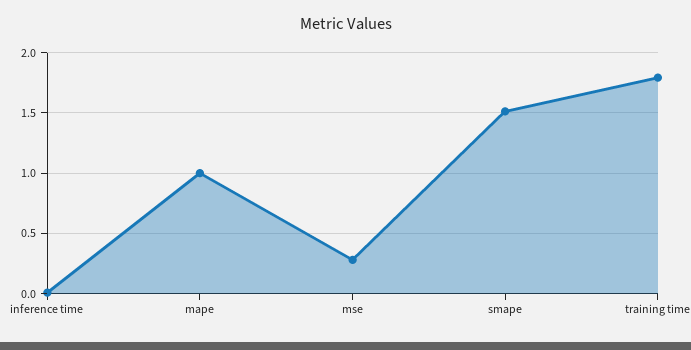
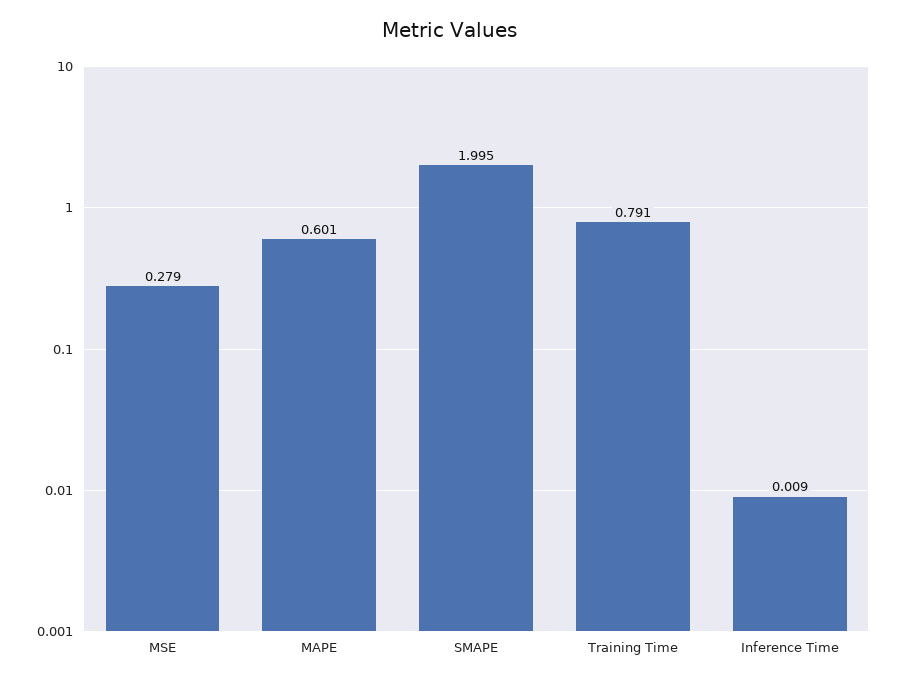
  {
    "inference time": 0.009,
-   "mape": 1,
+   "mape": 0.601,
    "mse": 0.279,
-   "smape": 1.5,
+   "smape": 1.995,
-   "training time": 1.8
+   "training time": 0.791
  }

